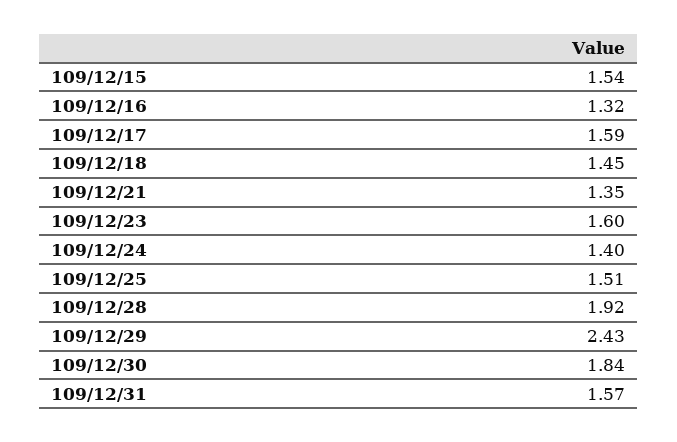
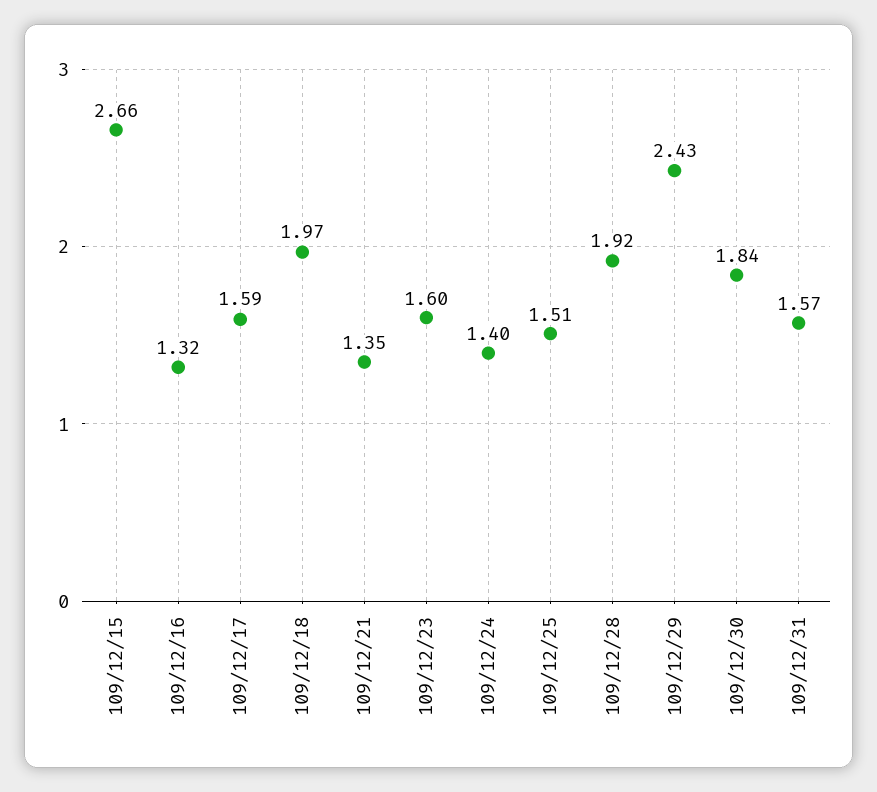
  {
-   "109/12/15": 1.54,
+   "109/12/15": 2.66,
    "109/12/16": 1.32,
    "109/12/17": 1.59,
-   "109/12/18": 1.45,
+   "109/12/18": 1.97,
    "109/12/21": 1.35,
    "109/12/23": 1.6,
    "109/12/24": 1.4,
    "109/12/25": 1.51,
    "109/12/28": 1.92,
    "109/12/29": 2.43,
    "109/12/30": 1.84,
    "109/12/31": 1.57
  }

